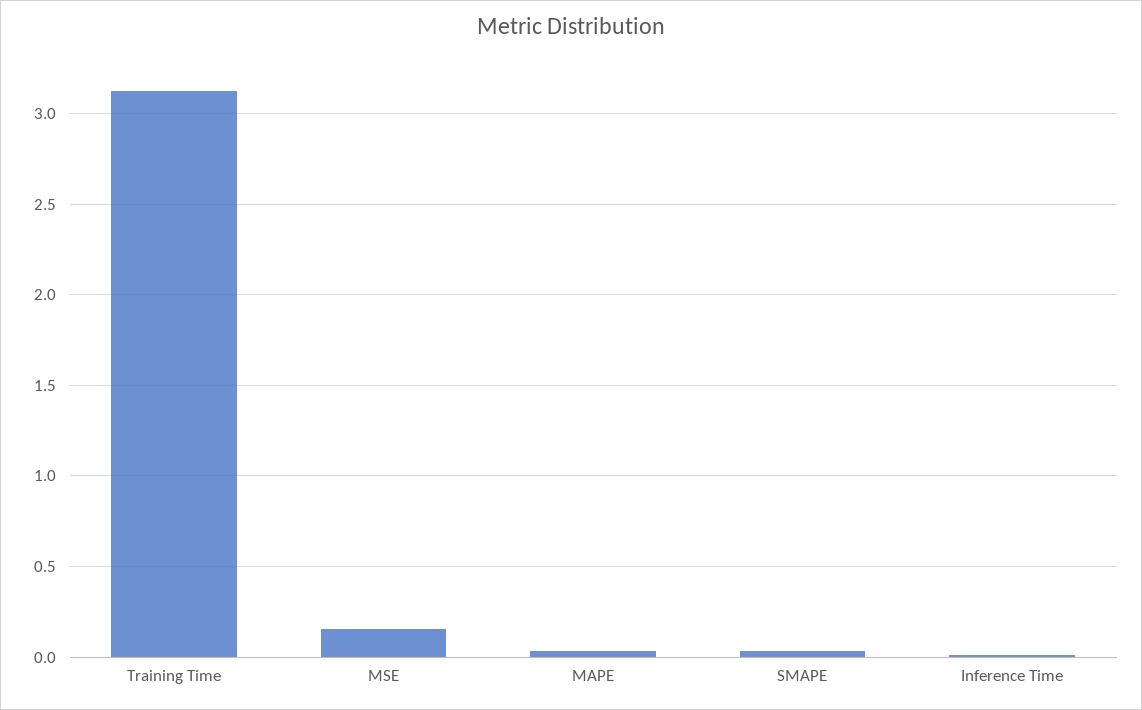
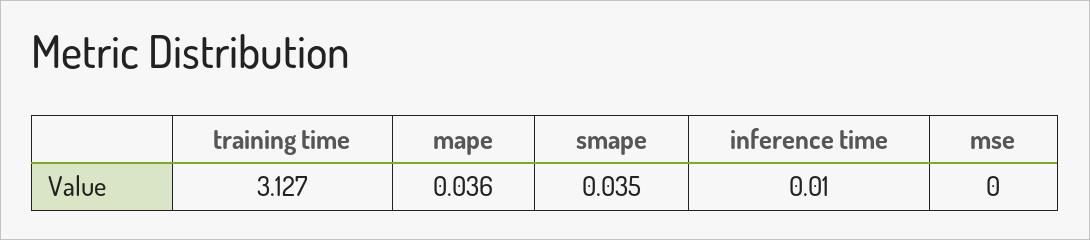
  {
    "Training Time": 3.127,
-   "MSE": 0.15,
+   "MSE": 0,
    "MAPE": 0.036,
    "SMAPE": 0.035,
    "Inference Time": 0.01
  }

